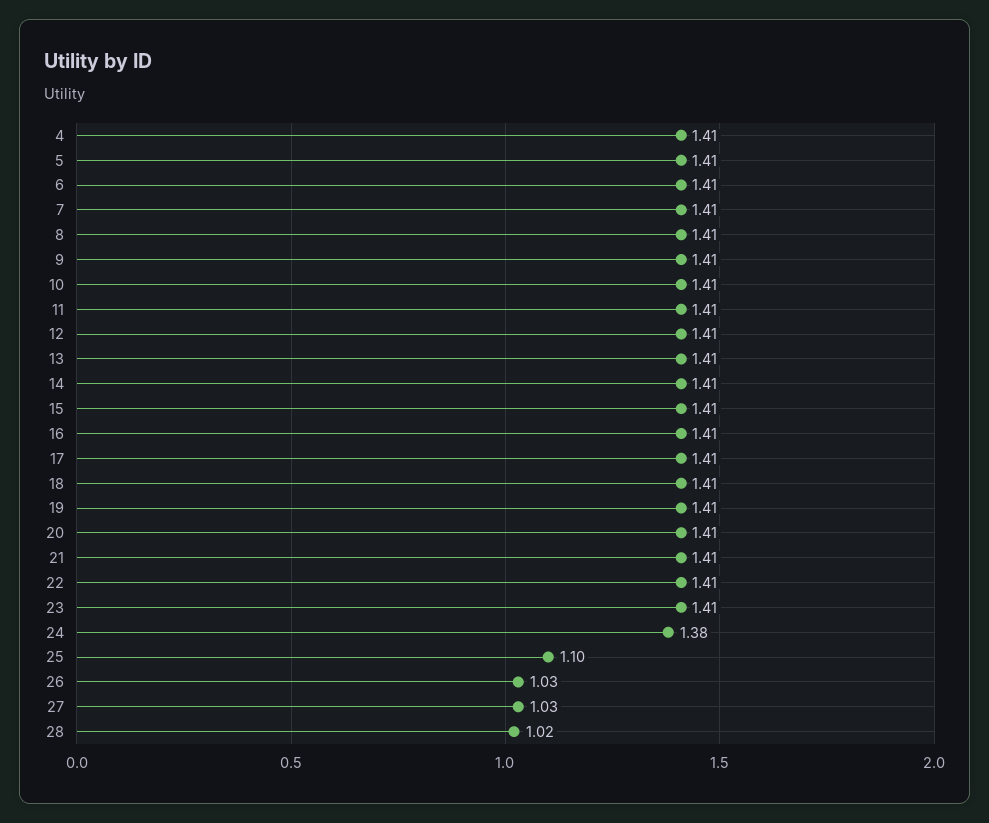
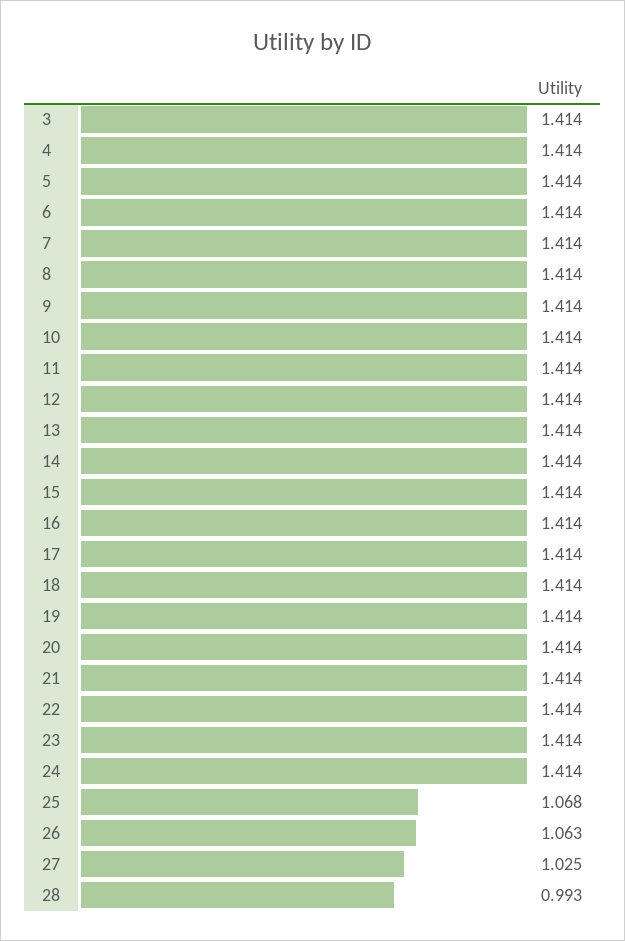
  {
    "4": 1.414,
    "5": 1.414,
    "6": 1.414,
    "7": 1.414,
    "8": 1.414,
    "9": 1.414,
    "10": 1.414,
    "11": 1.414,
    "12": 1.414,
    "13": 1.414,
    "14": 1.414,
    "15": 1.414,
    "16": 1.414,
    "17": 1.414,
    "18": 1.414,
    "19": 1.414,
    "20": 1.414,
    "21": 1.414,
    "22": 1.414,
    "23": 1.414,
-   "24": 1.38,
+   "24": 1.414,
-   "25": 1.1,
+   "25": 1.068,
-   "26": 1.03,
+   "26": 1.063,
    "27": 1.025,
-   "28": 1.02
+   "28": 0.993,
+   "3": 1.414
  }

